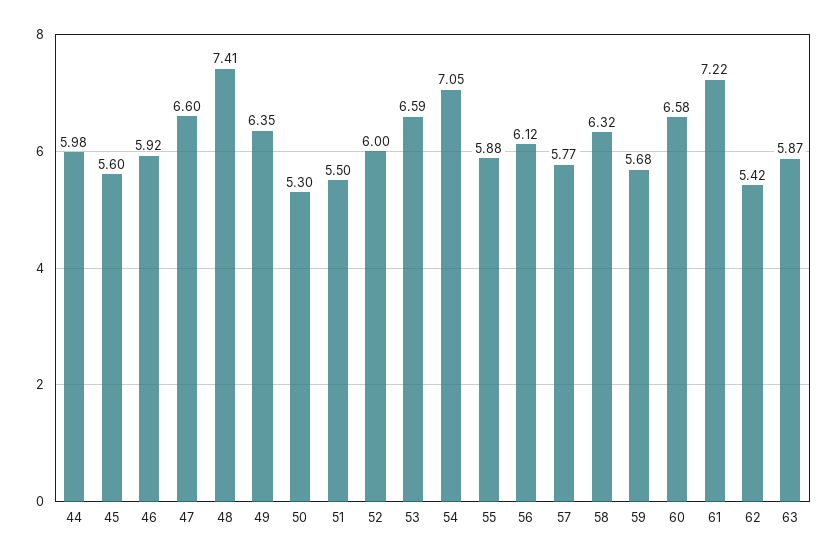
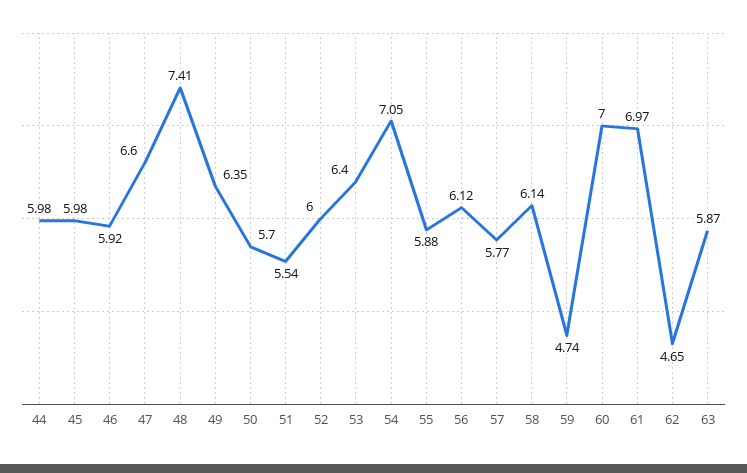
  {
    "44": 5.98,
-   "45": 5.6,
+   "45": 5.98,
    "46": 5.92,
    "47": 6.6,
    "48": 7.41,
    "49": 6.35,
-   "50": 5.3,
+   "50": 5.7,
-   "51": 5.5,
+   "51": 5.54,
    "52": 6,
-   "53": 6.59,
+   "53": 6.4,
    "54": 7.05,
    "55": 5.88,
    "56": 6.12,
    "57": 5.77,
-   "58": 6.32,
+   "58": 6.14,
-   "59": 5.68,
+   "59": 4.74,
-   "60": 6.58,
+   "60": 7,
-   "61": 7.22,
+   "61": 6.97,
-   "62": 5.42,
+   "62": 4.65,
    "63": 5.87
  }

